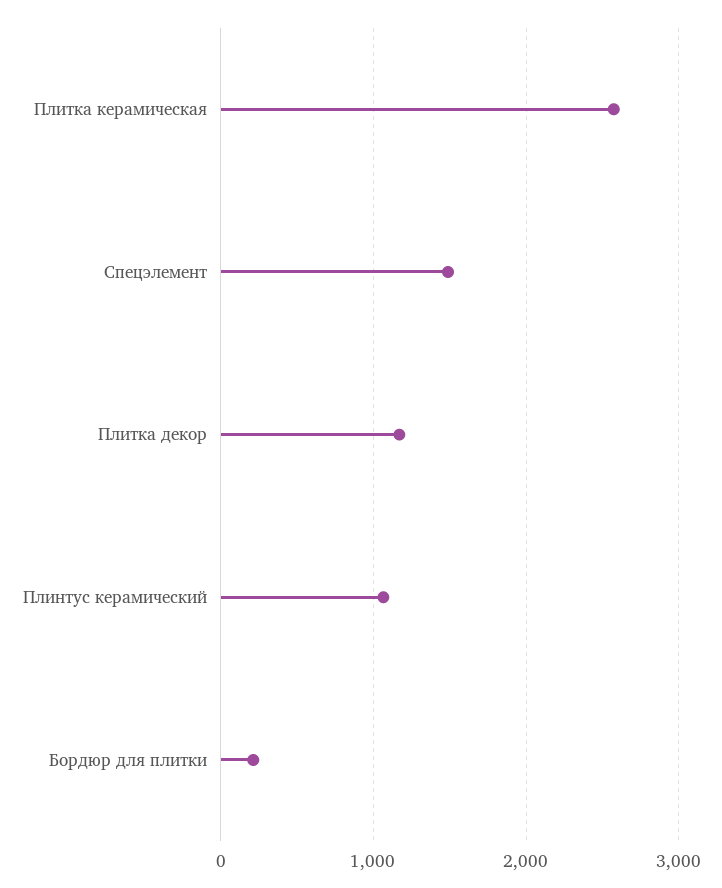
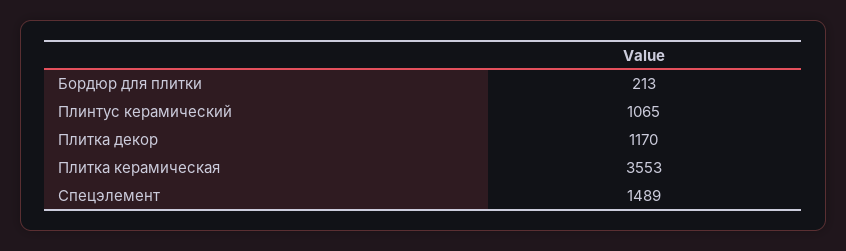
  {
-   "Плитка керамическая": 2600,
+   "Плитка керамическая": 3553,
    "Спецэлемент": 1489,
    "Плитка декор": 1170,
    "Плинтус керамический": 1065,
    "Бордюр для плитки": 213
  }

